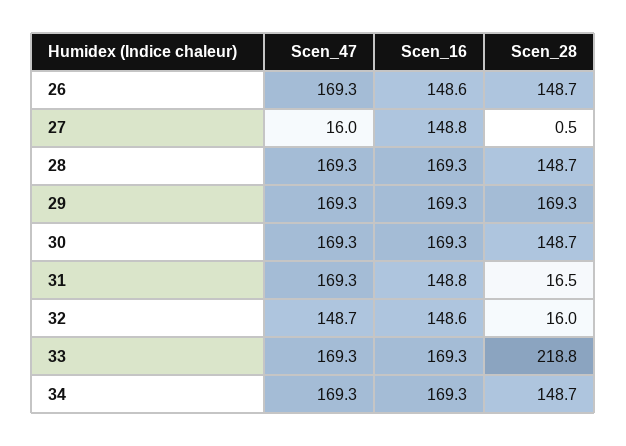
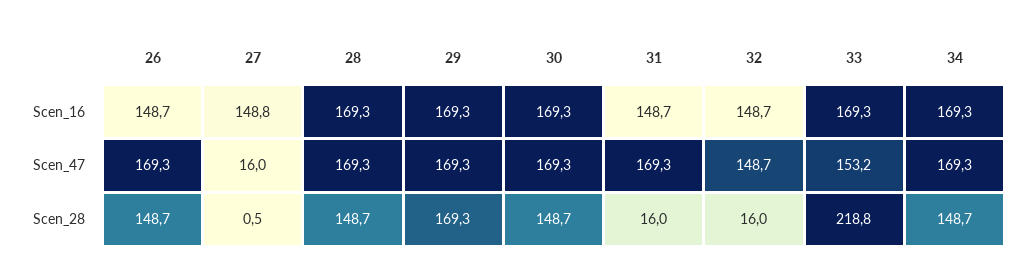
  {
    "Scen_47": {
      "26": 169.3,
      "27": 16,
      "28": 169.3,
      "29": 169.3,
      "30": 169.3,
      "31": 169.3,
      "32": 148.7,
-     "33": 169.3,
+     "33": 153.2,
      "34": 169.3
    },
    "Scen_16": {
-     "26": 148.6,
+     "26": 148.7,
      "27": 148.8,
      "28": 169.3,
      "29": 169.3,
      "30": 169.3,
-     "31": 148.8,
+     "31": 148.7,
-     "32": 148.6,
+     "32": 148.7,
      "33": 169.3,
      "34": 169.3
    },
    "Scen_28": {
      "26": 148.7,
      "27": 0.5,
      "28": 148.7,
      "29": 169.3,
      "30": 148.7,
-     "31": 16.5,
+     "31": 16,
      "32": 16,
      "33": 218.8,
      "34": 148.7
    }
  }

